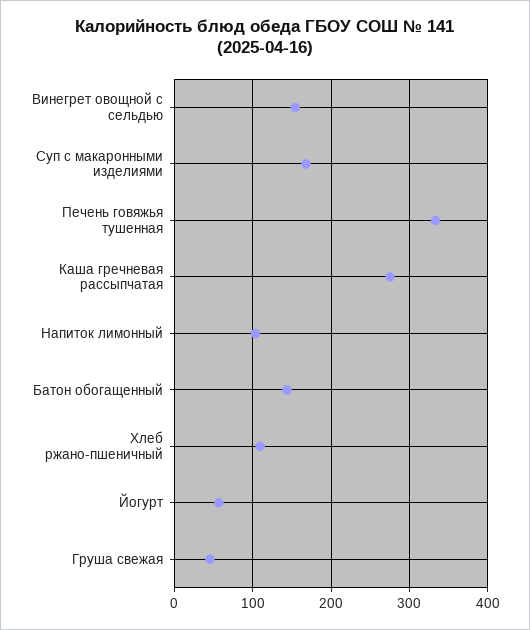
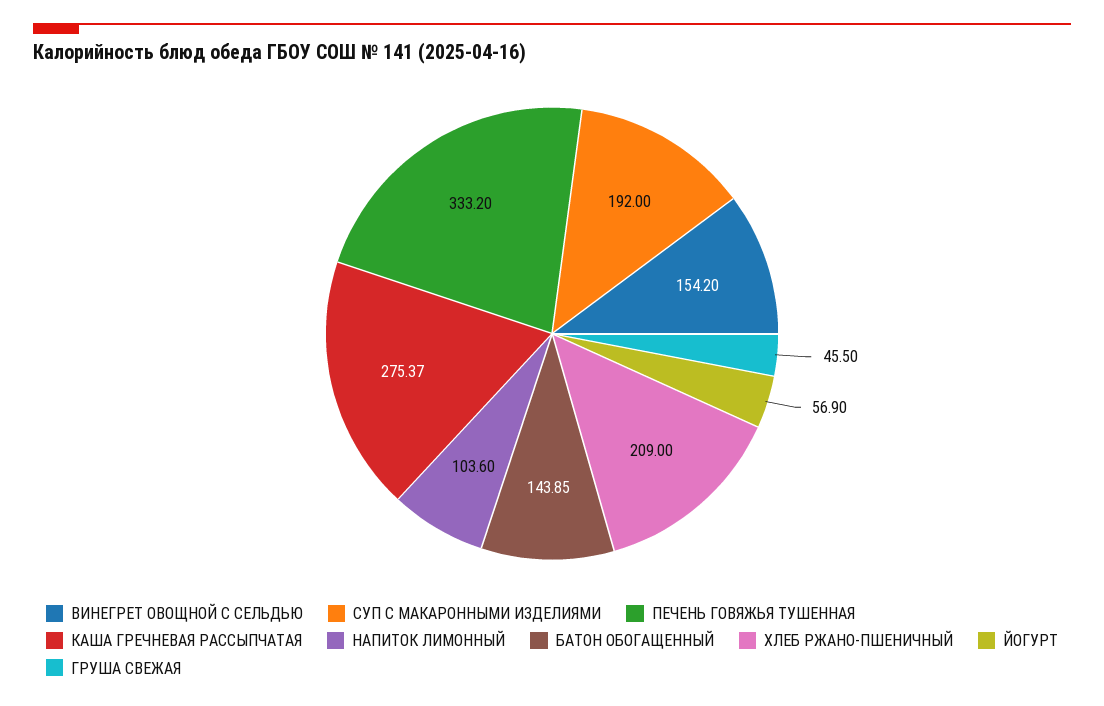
  {
    "Винегрет овощной с сельдью": 154.2,
-   "Суп с макаронными изделиями": 170,
+   "Суп с макаронными изделиями": 192,
    "Печень говяжья тушенная": 333.2,
    "Каша гречневая рассыпчатая": 275.37,
    "Напиток лимонный": 103.6,
    "Батон обогащенный": 143.85,
-   "Хлеб ржано-пшеничный": 110,
+   "Хлеб ржано-пшеничный": 209,
    "Йогурт": 56.9,
    "Груша свежая": 45.5
  }

